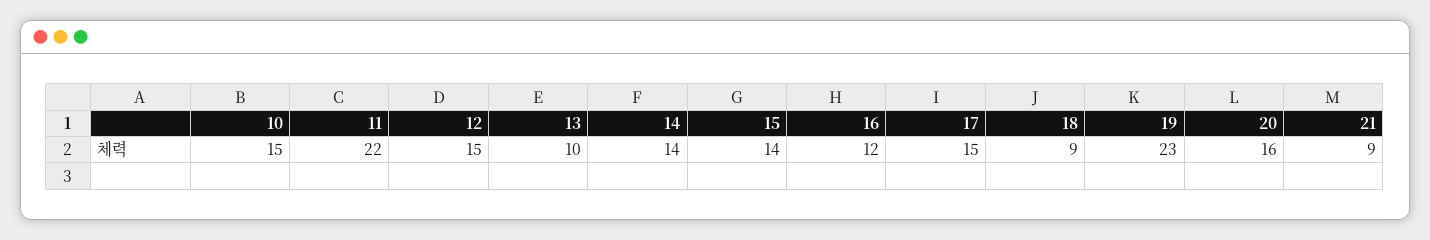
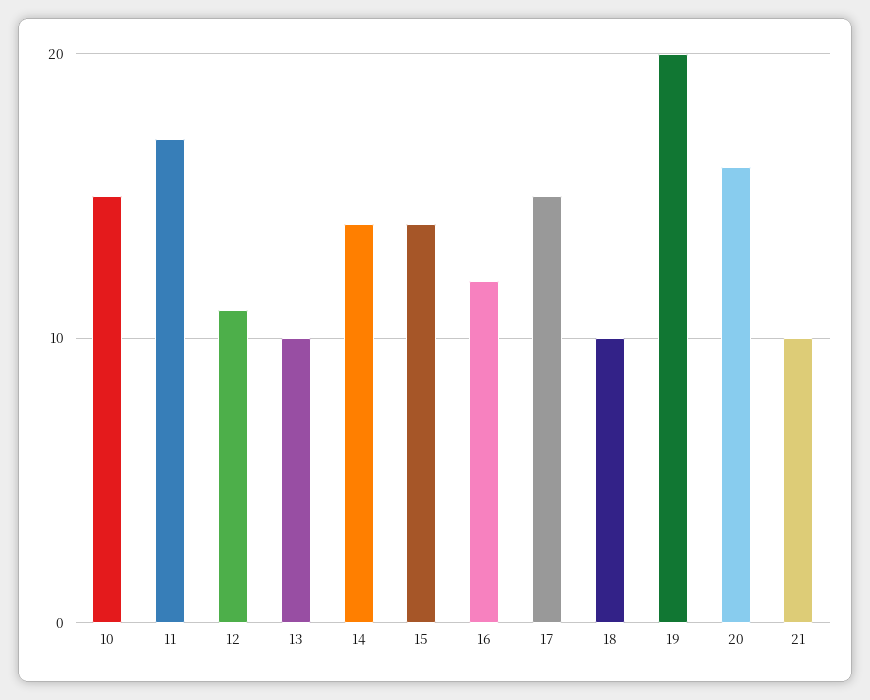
  {
    "10": 15,
-   "11": 22,
+   "11": 17,
-   "12": 15,
+   "12": 11,
    "13": 10,
    "14": 14,
    "15": 14,
    "16": 12,
    "17": 15,
-   "18": 9,
+   "18": 10,
-   "19": 23,
+   "19": 20,
    "20": 16,
-   "21": 9
+   "21": 10
  }

